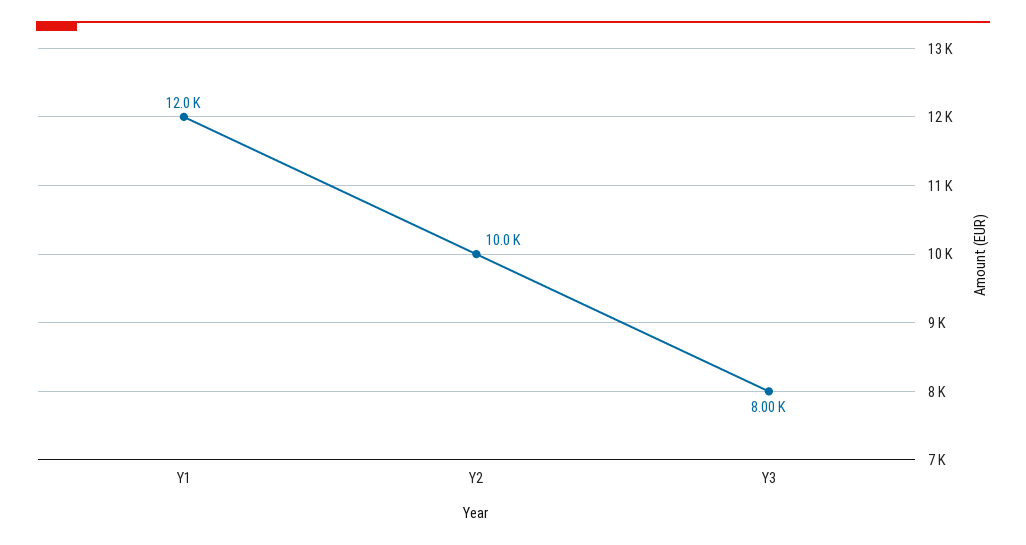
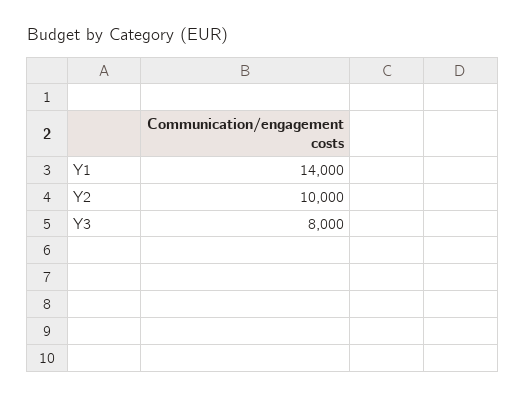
  {
-   "Y1": 12000,
+   "Y1": 14000,
    "Y2": 10000,
    "Y3": 8000
  }

